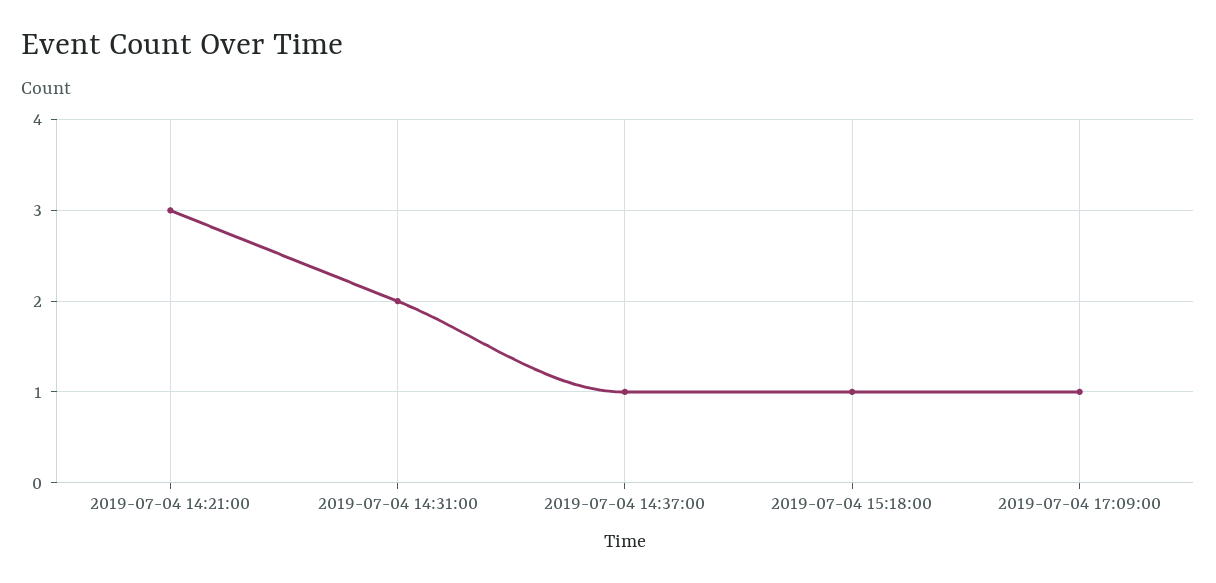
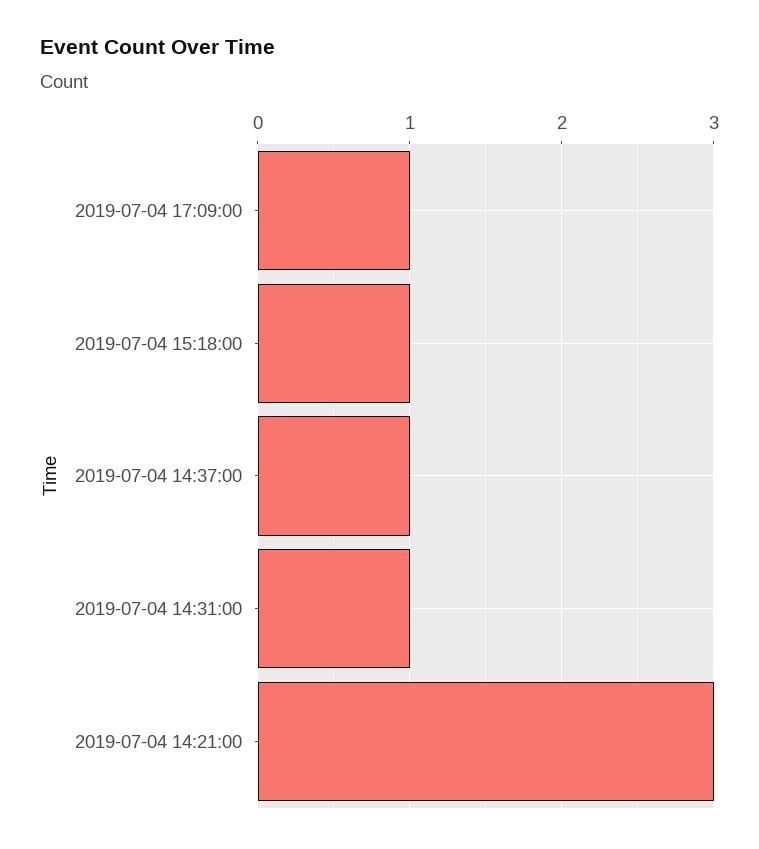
  {
    "2019-07-04 14:21:00": 3,
-   "2019-07-04 14:31:00": 2,
+   "2019-07-04 14:31:00": 1,
    "2019-07-04 14:37:00": 1,
    "2019-07-04 15:18:00": 1,
    "2019-07-04 17:09:00": 1
  }

